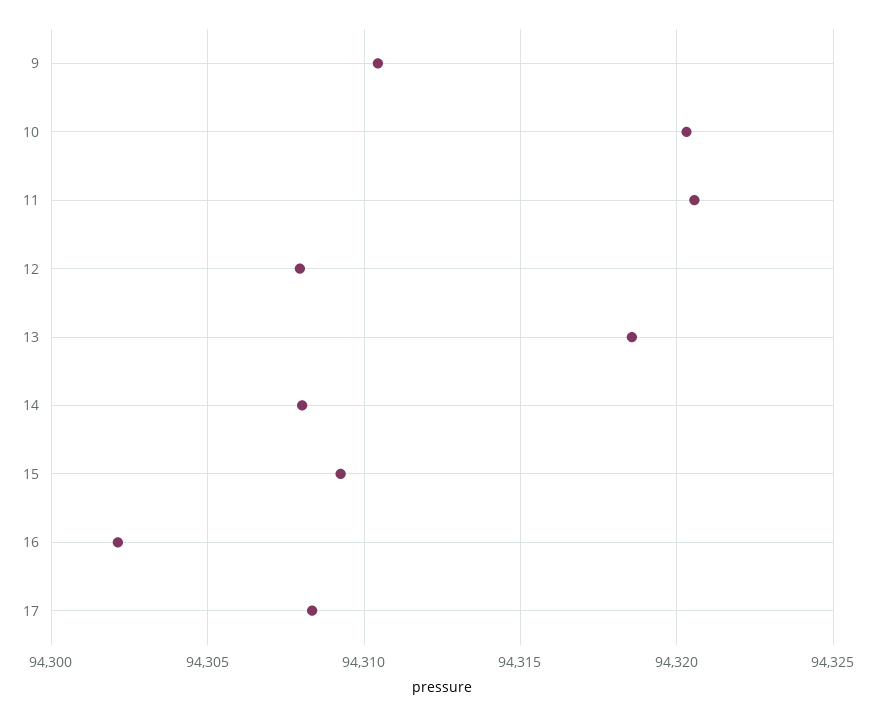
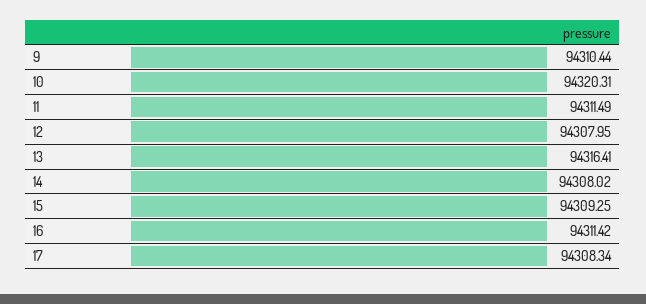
  {
    "9": 94310.44,
    "10": 94320.31,
-   "11": 94320.5,
+   "11": 94311.49,
    "12": 94307.95,
-   "13": 94318.5,
+   "13": 94316.41,
    "14": 94308.02,
    "15": 94309.25,
-   "16": 94302,
+   "16": 94311.42,
    "17": 94308.34
  }

